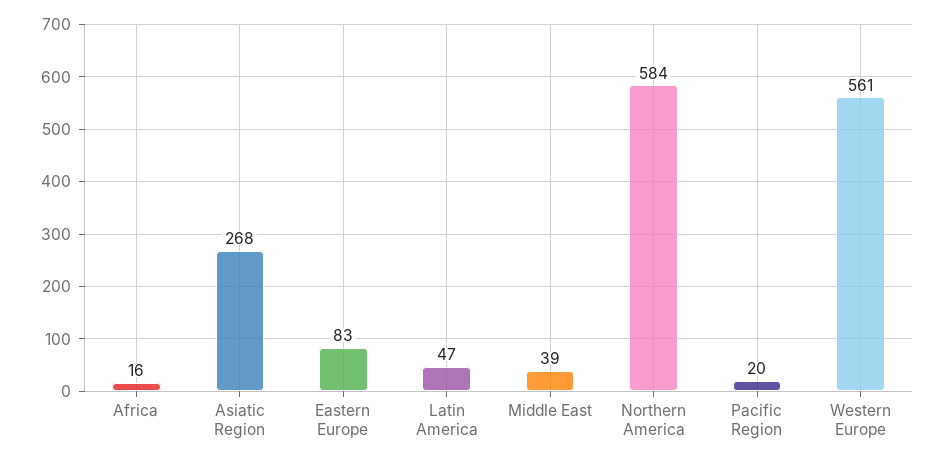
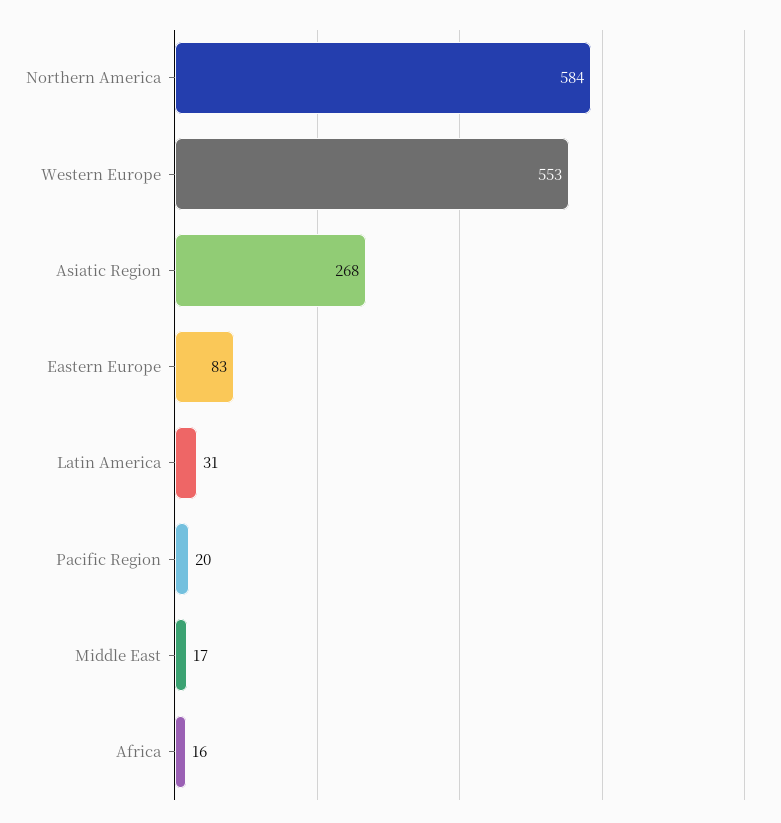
  {
    "Africa": 16,
    "Asiatic Region": 268,
    "Eastern Europe": 83,
-   "Latin America": 47,
+   "Latin America": 31,
-   "Middle East": 39,
+   "Middle East": 17,
    "Northern America": 584,
    "Pacific Region": 20,
-   "Western Europe": 561
+   "Western Europe": 553
  }

